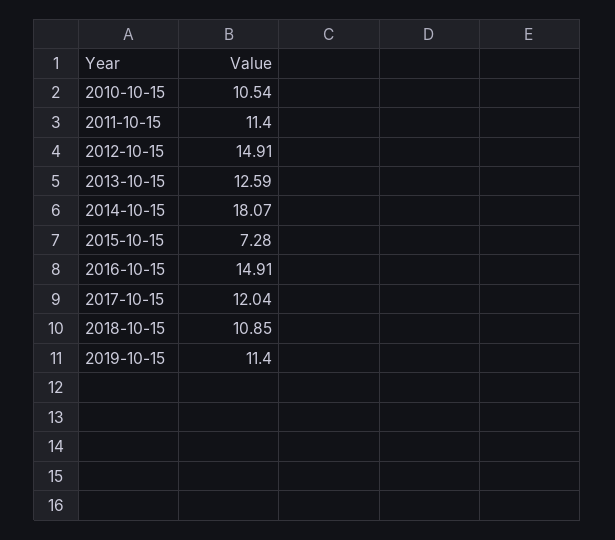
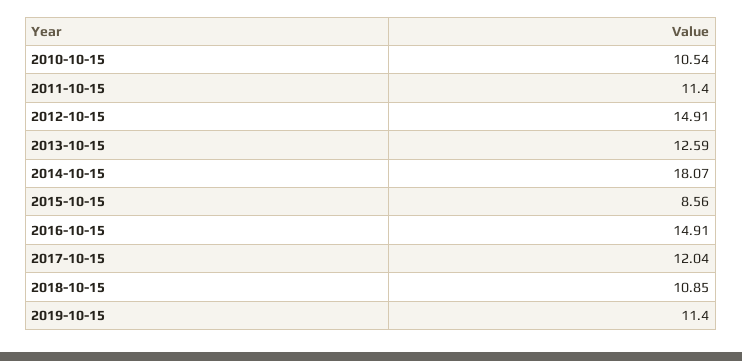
  {
    "2010-10-15": 10.54,
    "2011-10-15": 11.4,
    "2012-10-15": 14.91,
    "2013-10-15": 12.59,
    "2014-10-15": 18.07,
-   "2015-10-15": 7.28,
+   "2015-10-15": 8.56,
    "2016-10-15": 14.91,
    "2017-10-15": 12.04,
    "2018-10-15": 10.85,
    "2019-10-15": 11.4
  }

